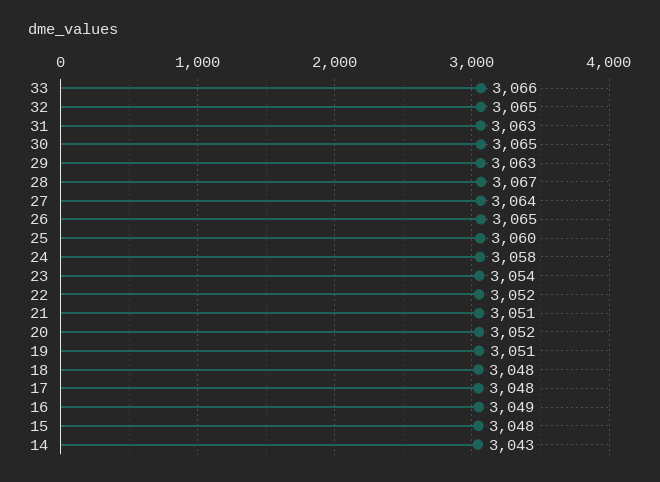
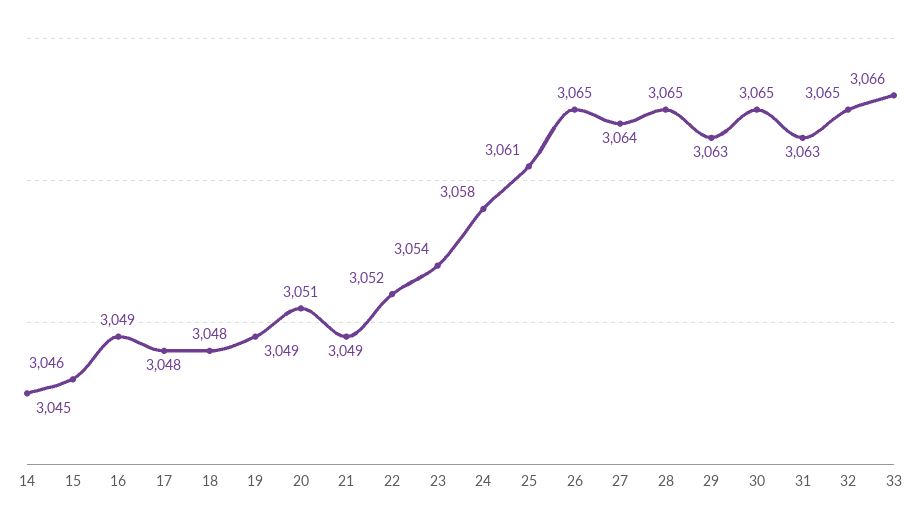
  {
    "33": 3066,
    "32": 3065,
    "31": 3063,
    "30": 3065,
    "29": 3063,
-   "28": 3067,
+   "28": 3065,
    "27": 3064,
    "26": 3065,
-   "25": 3060,
+   "25": 3061,
    "24": 3058,
    "23": 3054,
    "22": 3052,
-   "21": 3051,
+   "21": 3049,
-   "20": 3052,
+   "20": 3051,
-   "19": 3051,
+   "19": 3049,
    "18": 3048,
    "17": 3048,
    "16": 3049,
-   "15": 3048,
+   "15": 3046,
-   "14": 3043
+   "14": 3045
  }

